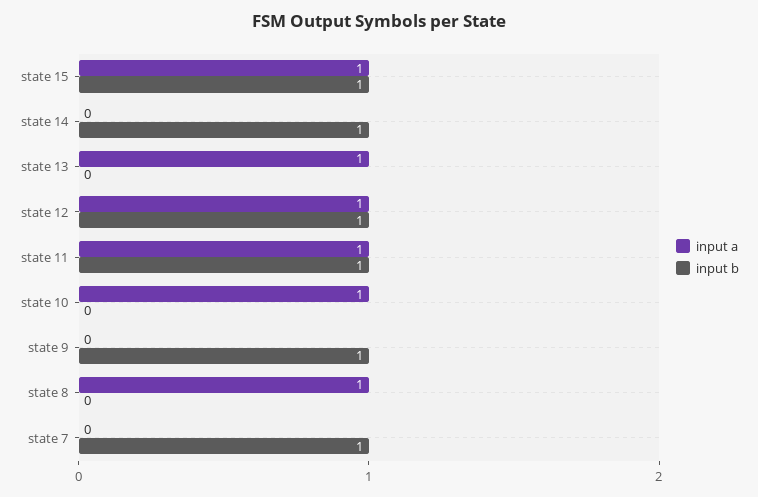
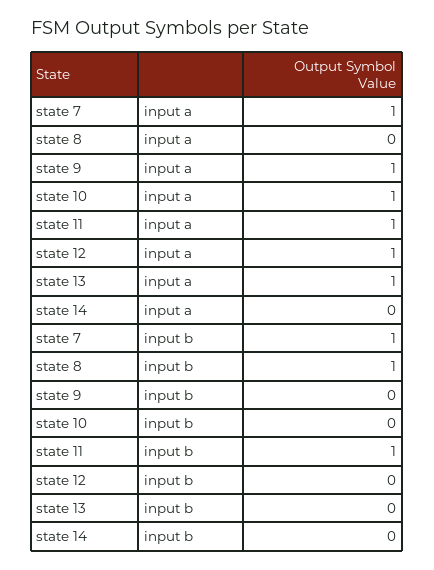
  {
    "input a": {
-     "state 15": 1,
      "state 14": 0,
      "state 13": 1,
      "state 12": 1,
      "state 11": 1,
      "state 10": 1,
-     "state 9": 0,
+     "state 9": 1,
-     "state 8": 1,
+     "state 8": 0,
-     "state 7": 0
+     "state 7": 1
    },
    "input b": {
-     "state 15": 1,
-     "state 14": 1,
+     "state 14": 0,
      "state 13": 0,
-     "state 12": 1,
+     "state 12": 0,
      "state 11": 1,
      "state 10": 0,
-     "state 9": 1,
+     "state 9": 0,
-     "state 8": 0,
+     "state 8": 1,
      "state 7": 1
    }
  }

